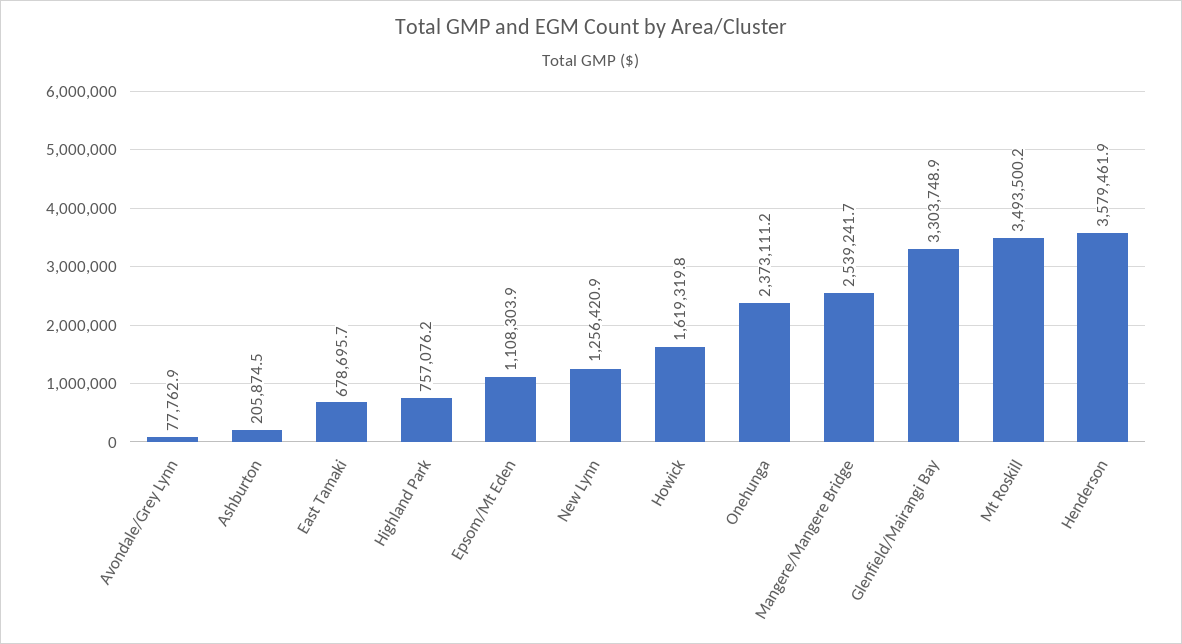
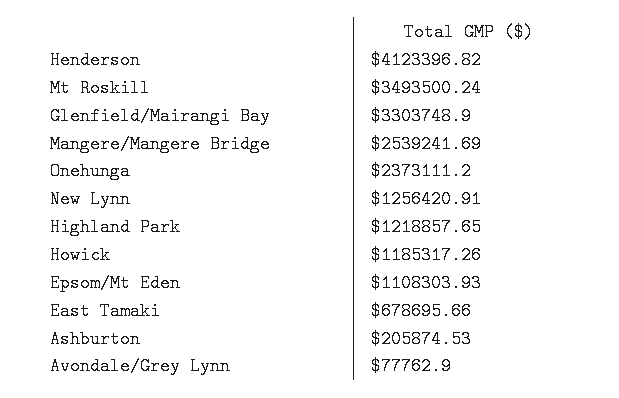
  {
    "Avondale/Grey Lynn": 77762.9,
    "Ashburton": 205874.53,
    "East Tamaki": 678695.66,
-   "Highland Park": 757076.2,
+   "Highland Park": 1218857.65,
    "Epsom/Mt Eden": 1108303.93,
    "New Lynn": 1256420.91,
-   "Howick": 1619319.8,
+   "Howick": 1185317.26,
    "Onehunga": 2373111.2,
    "Mangere/Mangere Bridge": 2539241.69,
    "Glenfield/Mairangi Bay": 3303748.9,
    "Mt Roskill": 3493500.24,
-   "Henderson": 3579461.9
+   "Henderson": 4123396.82
  }

